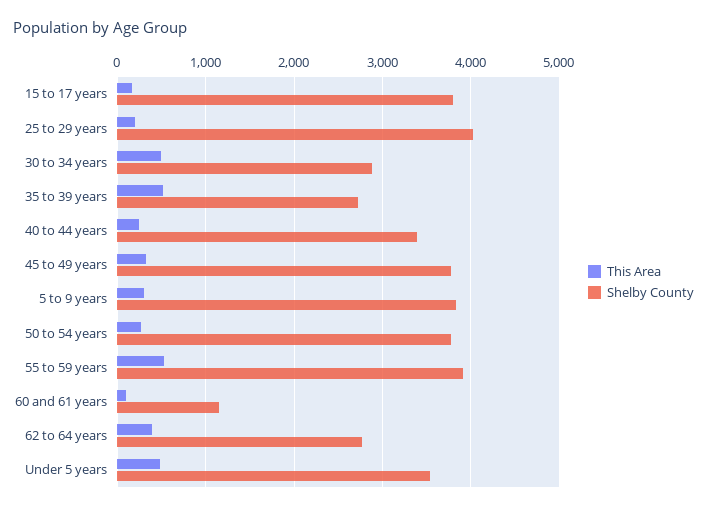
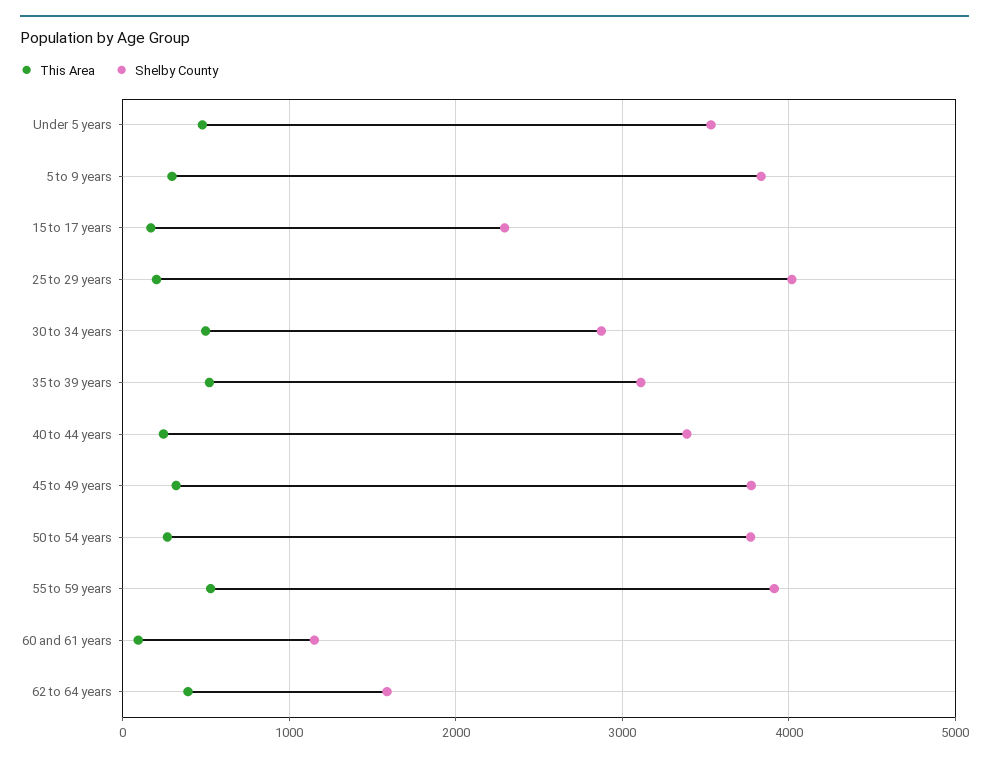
  {
    "This Area": {
      "15 to 17 years": 200,
      "25 to 29 years": 200,
      "30 to 34 years": 500,
      "35 to 39 years": 500,
      "40 to 44 years": 200,
      "45 to 49 years": 300,
      "5 to 9 years": 300,
      "50 to 54 years": 300,
      "55 to 59 years": 500,
      "60 and 61 years": 100,
      "62 to 64 years": 400,
      "Under 5 years": 500
    },
    "Shelby County": {
-     "15 to 17 years": 3800,
+     "15 to 17 years": 2300,
      "25 to 29 years": 4000,
      "30 to 34 years": 2900,
-     "35 to 39 years": 2700,
+     "35 to 39 years": 3100,
      "40 to 44 years": 3400,
      "45 to 49 years": 3800,
      "5 to 9 years": 3800,
      "50 to 54 years": 3800,
      "55 to 59 years": 3900,
      "60 and 61 years": 1200,
-     "62 to 64 years": 2800,
+     "62 to 64 years": 1600,
      "Under 5 years": 3500
    }
  }

